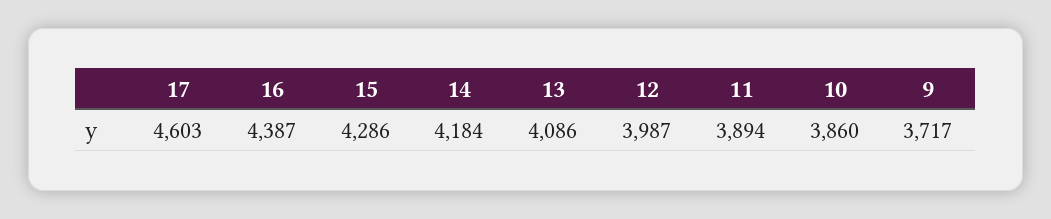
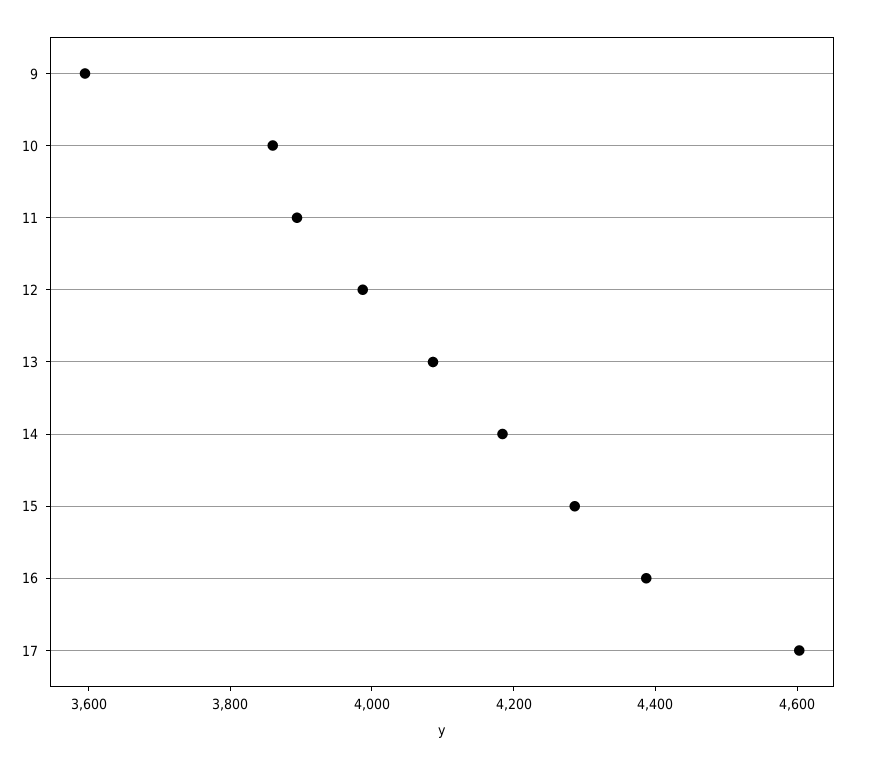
  {
    "17": 4603,
    "16": 4387,
    "15": 4286,
    "14": 4184,
    "13": 4086,
    "12": 3987,
    "11": 3894,
    "10": 3860,
-   "9": 3717
+   "9": 3600
  }

